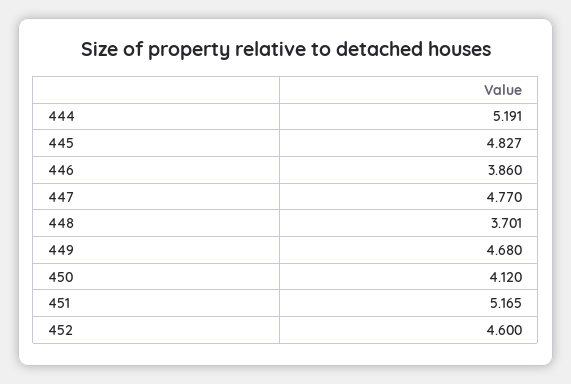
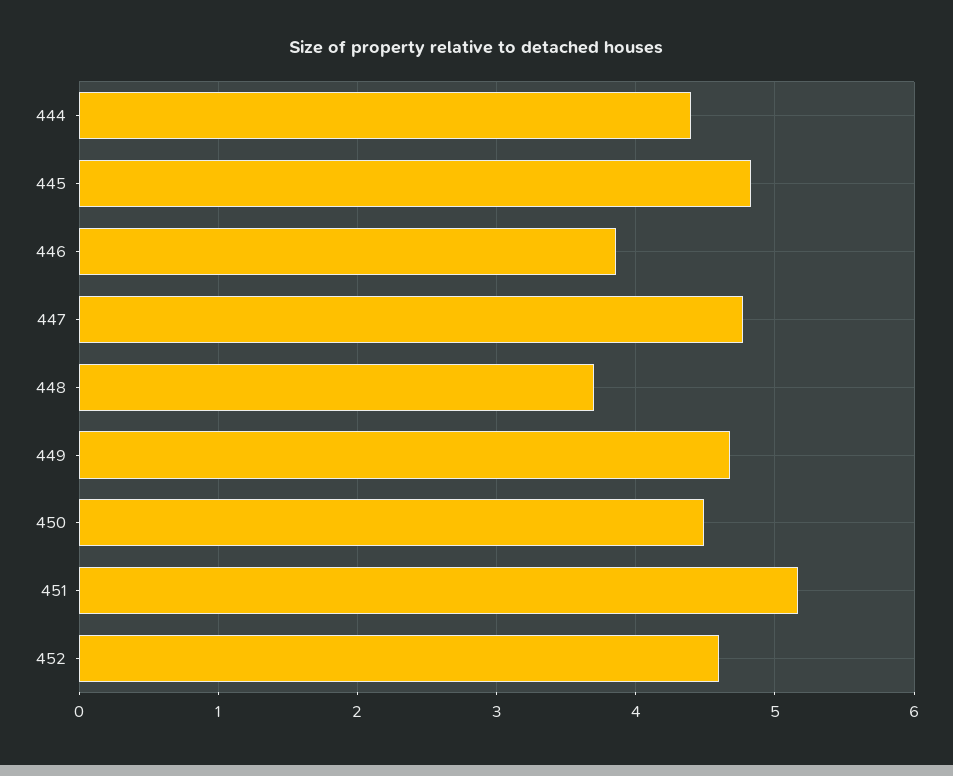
  {
-   "444": 5.191,
+   "444": 4.4,
    "445": 4.827,
    "446": 3.86,
    "447": 4.77,
    "448": 3.701,
    "449": 4.68,
-   "450": 4.12,
+   "450": 4.5,
    "451": 5.165,
    "452": 4.6
  }

